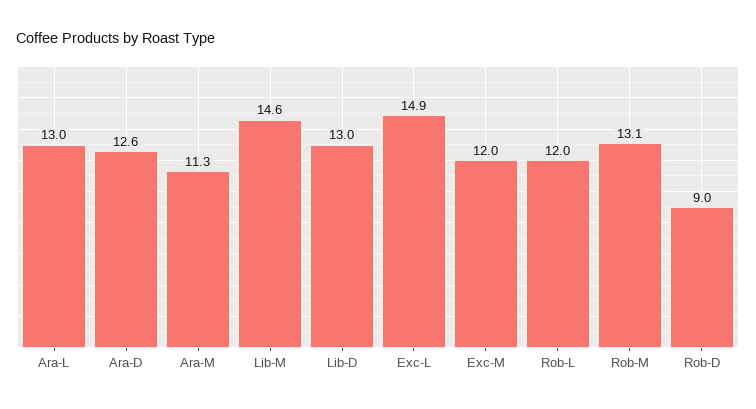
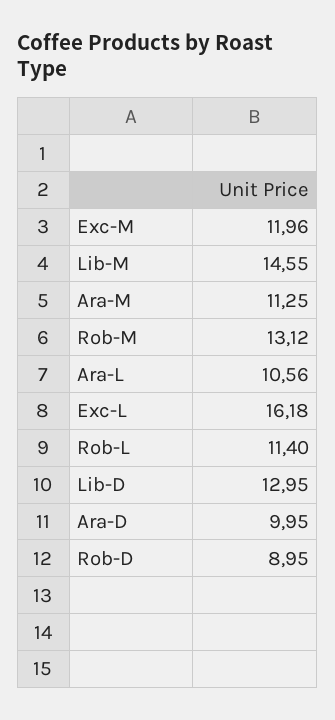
  {
-   "Ara-L": 13,
+   "Ara-L": 10.56,
-   "Ara-D": 12.6,
+   "Ara-D": 9.95,
    "Ara-M": 11.25,
    "Lib-M": 14.55,
    "Lib-D": 12.95,
-   "Exc-L": 14.9,
+   "Exc-L": 16.18,
    "Exc-M": 11.96,
-   "Rob-L": 12,
+   "Rob-L": 11.4,
    "Rob-M": 13.12,
    "Rob-D": 8.95
  }

